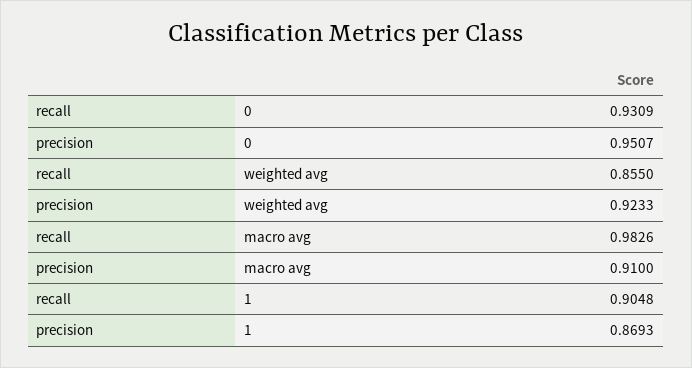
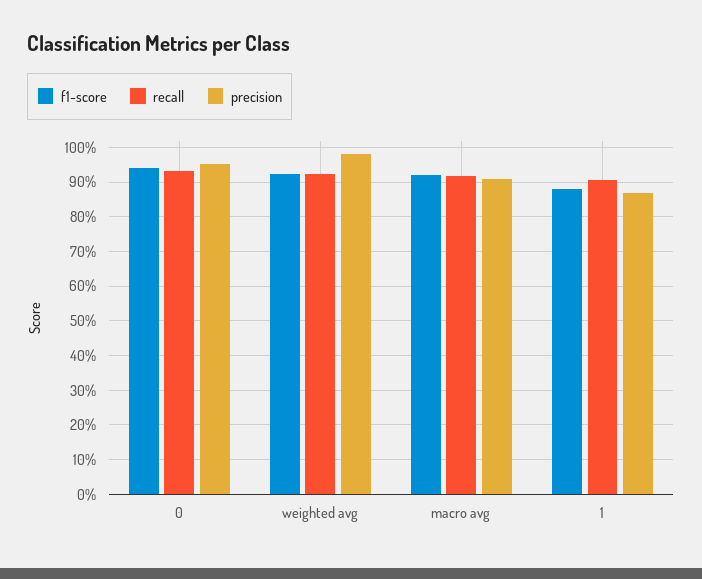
  {
    "recall": {
      "0": 0.9309,
-     "weighted avg": 0.855,
+     "weighted avg": 0.92,
-     "macro avg": 0.9826,
+     "macro avg": 0.92,
      "1": 0.9048
    },
    "precision": {
      "0": 0.9507,
-     "weighted avg": 0.9233,
+     "weighted avg": 0.98,
      "macro avg": 0.91,
      "1": 0.8693
-   }
+   },
+   "f1-score": {
+     "0": 0.94,
+     "weighted avg": 0.92,
+     "macro avg": 0.92,
+     "1": 0.88
+   }
  }

